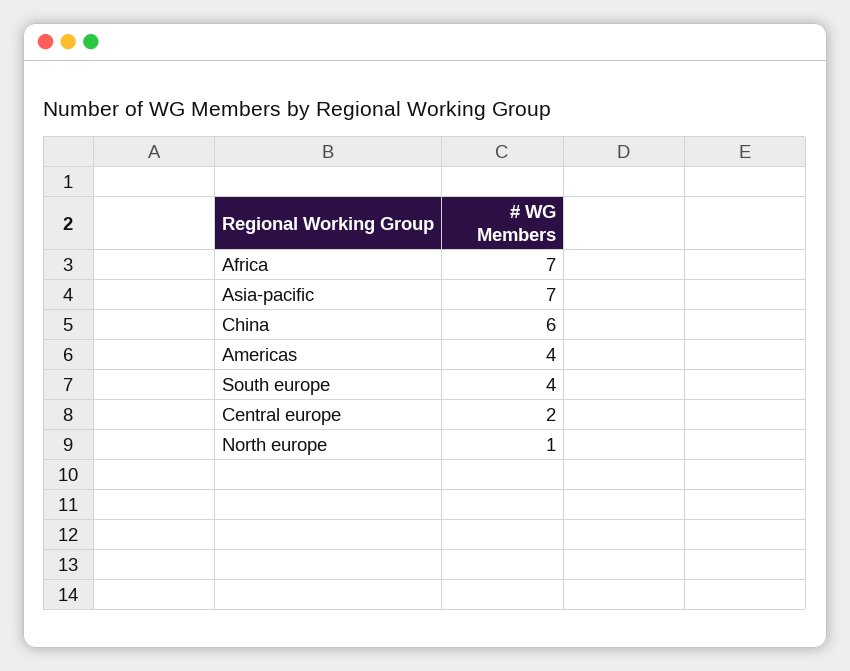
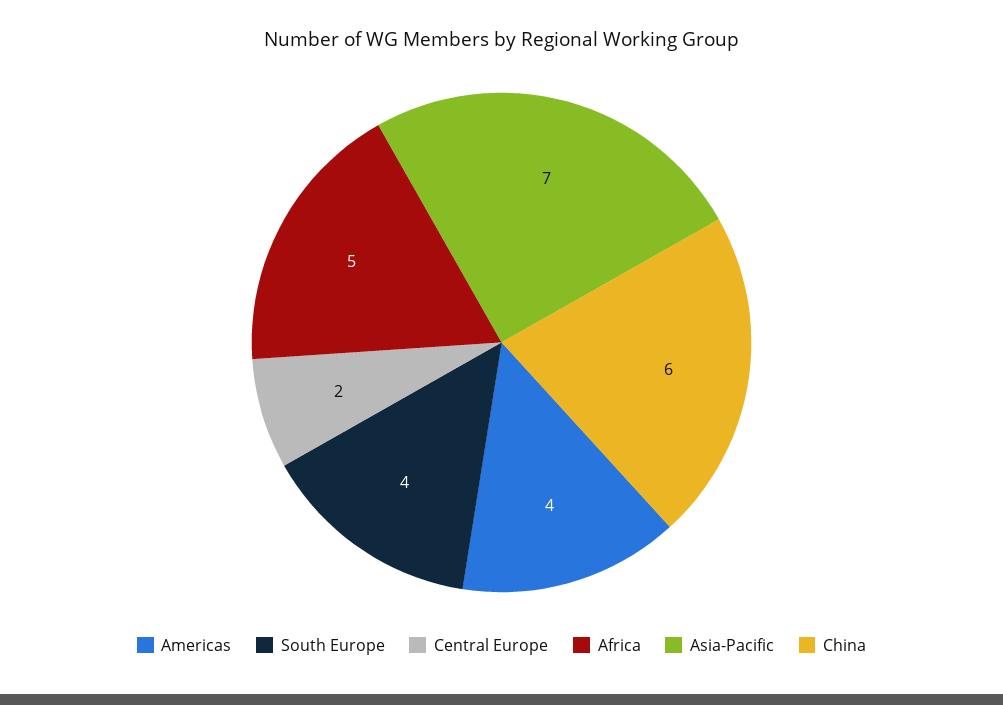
  {
-   "Africa": 7,
+   "Africa": 5,
    "Asia-pacific": 7,
    "China": 6,
    "Americas": 4,
    "South europe": 4,
-   "Central europe": 2,
+   "Central europe": 2
-   "North europe": 1
  }

